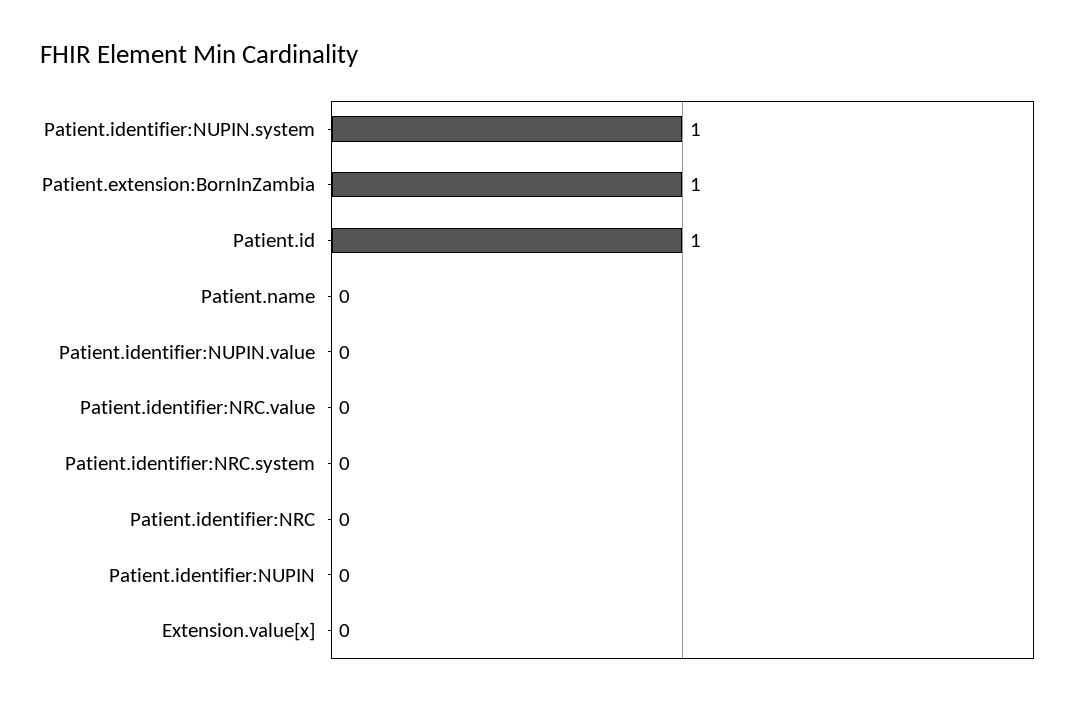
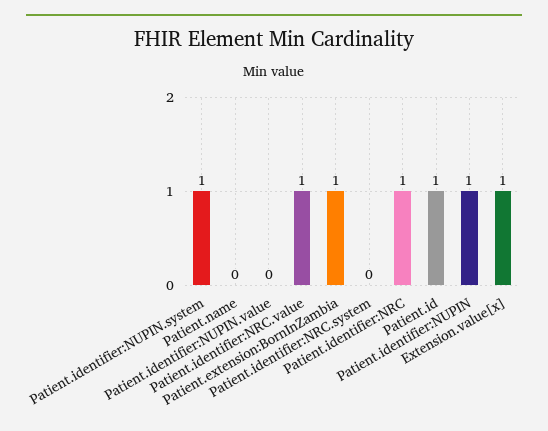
  {
    "Patient.identifier:NUPIN.system": 1,
    "Patient.extension:BornInZambia": 1,
    "Patient.id": 1,
    "Patient.name": 0,
    "Patient.identifier:NUPIN.value": 0,
-   "Patient.identifier:NRC.value": 0,
+   "Patient.identifier:NRC.value": 1,
    "Patient.identifier:NRC.system": 0,
-   "Patient.identifier:NRC": 0,
+   "Patient.identifier:NRC": 1,
-   "Patient.identifier:NUPIN": 0,
+   "Patient.identifier:NUPIN": 1,
-   "Extension.value[x]": 0
+   "Extension.value[x]": 1
  }

